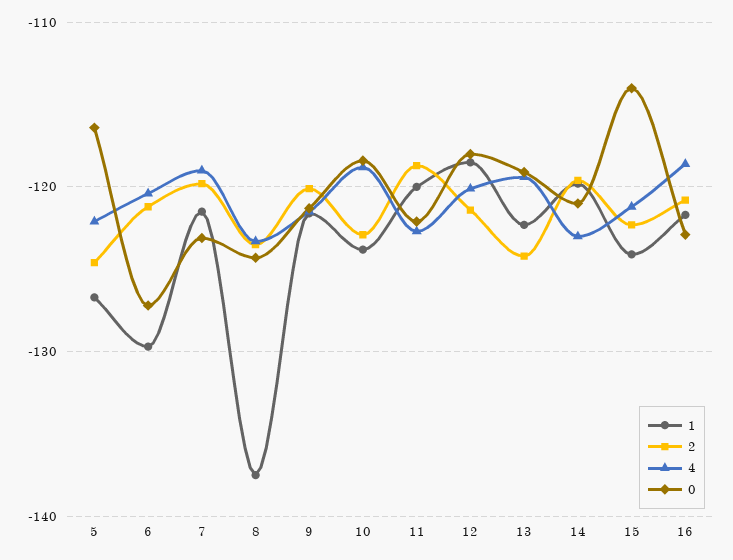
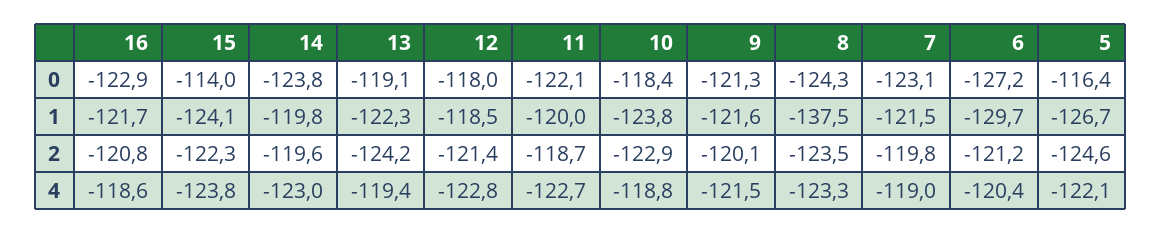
  {
    "1": {
      "5": -126.7,
      "6": -129.7,
      "7": -121.5,
      "8": -137.5,
      "9": -121.6,
      "10": -123.8,
      "11": -120,
      "12": -118.5,
      "13": -122.3,
      "14": -119.8,
      "15": -124.1,
      "16": -121.7
    },
    "2": {
      "5": -124.6,
      "6": -121.2,
      "7": -119.8,
      "8": -123.5,
      "9": -120.1,
      "10": -122.9,
      "11": -118.7,
      "12": -121.4,
      "13": -124.2,
      "14": -119.6,
      "15": -122.3,
      "16": -120.8
    },
    "4": {
      "5": -122.1,
      "6": -120.4,
      "7": -119,
      "8": -123.3,
      "9": -121.5,
      "10": -118.8,
      "11": -122.7,
-     "12": -120,
+     "12": -122.8,
      "13": -119.4,
      "14": -123,
-     "15": -121,
+     "15": -123.8,
      "16": -118.6
    },
    "0": {
      "5": -116.4,
      "6": -127.2,
      "7": -123.1,
      "8": -124.3,
      "9": -121.3,
      "10": -118.4,
      "11": -122.1,
      "12": -118,
      "13": -119.1,
-     "14": -121,
+     "14": -123.8,
      "15": -114,
      "16": -122.9
    }
  }

